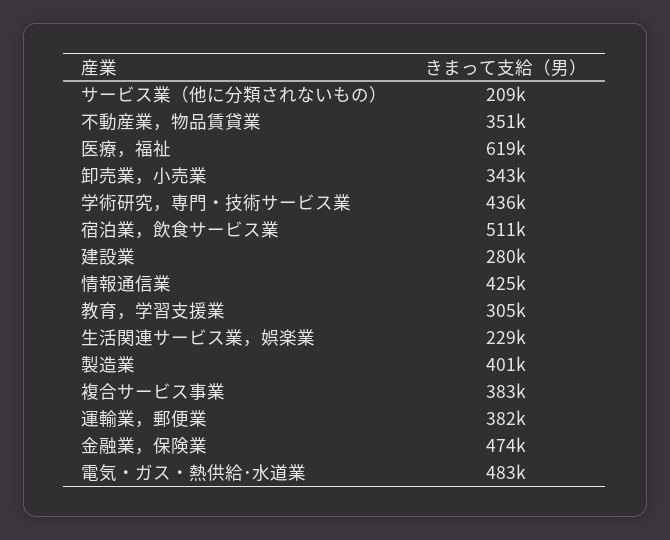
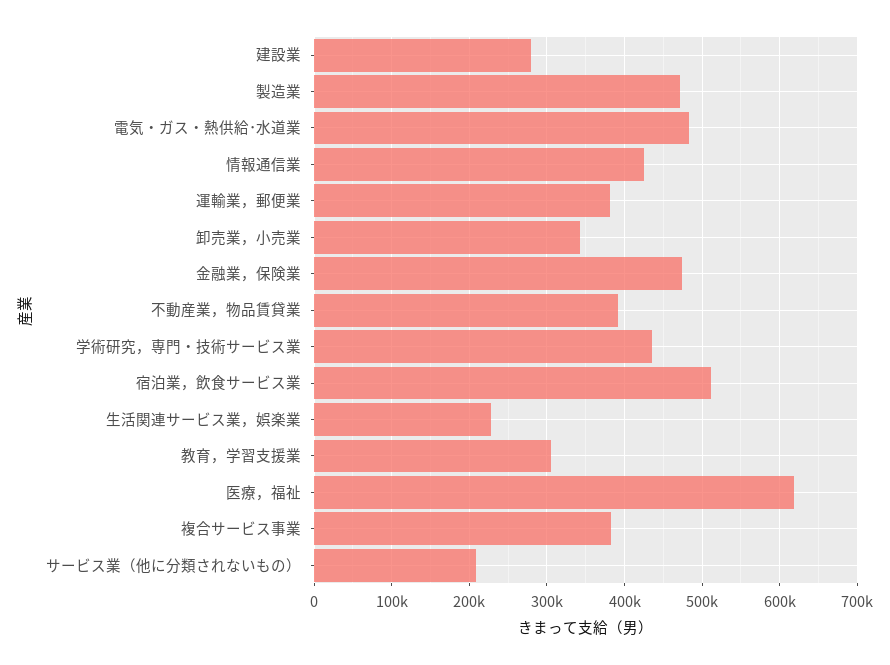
  {
    "サービス業（他に分類されないもの）": 209000,
-   "不動産業，物品賃貸業": 351000,
+   "不動産業，物品賃貸業": 390000,
    "医療，福祉": 619000,
    "卸売業，小売業": 343000,
    "学術研究，専門・技術サービス業": 436000,
    "宿泊業，飲食サービス業": 511000,
    "建設業": 280000,
    "情報通信業": 425000,
    "教育，学習支援業": 305000,
    "生活関連サービス業，娯楽業": 229000,
-   "製造業": 401000,
+   "製造業": 470000,
    "複合サービス事業": 383000,
    "運輸業，郵便業": 382000,
    "金融業，保険業": 474000,
    "電気・ガス・熱供給･水道業": 483000
  }

